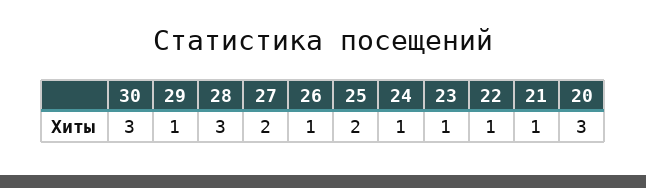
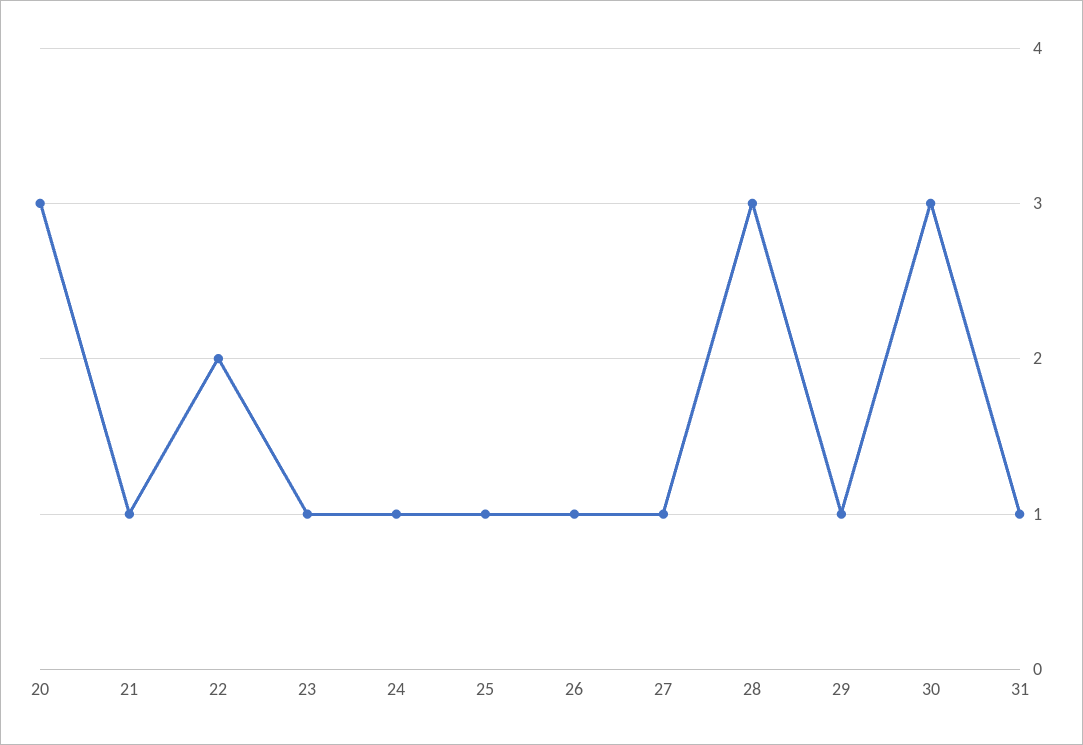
  {
    "30": 3,
    "29": 1,
    "28": 3,
-   "27": 2,
+   "27": 1,
    "26": 1,
-   "25": 2,
+   "25": 1,
    "24": 1,
    "23": 1,
-   "22": 1,
+   "22": 2,
    "21": 1,
-   "20": 3
+   "20": 3,
+   "31": 1
  }

